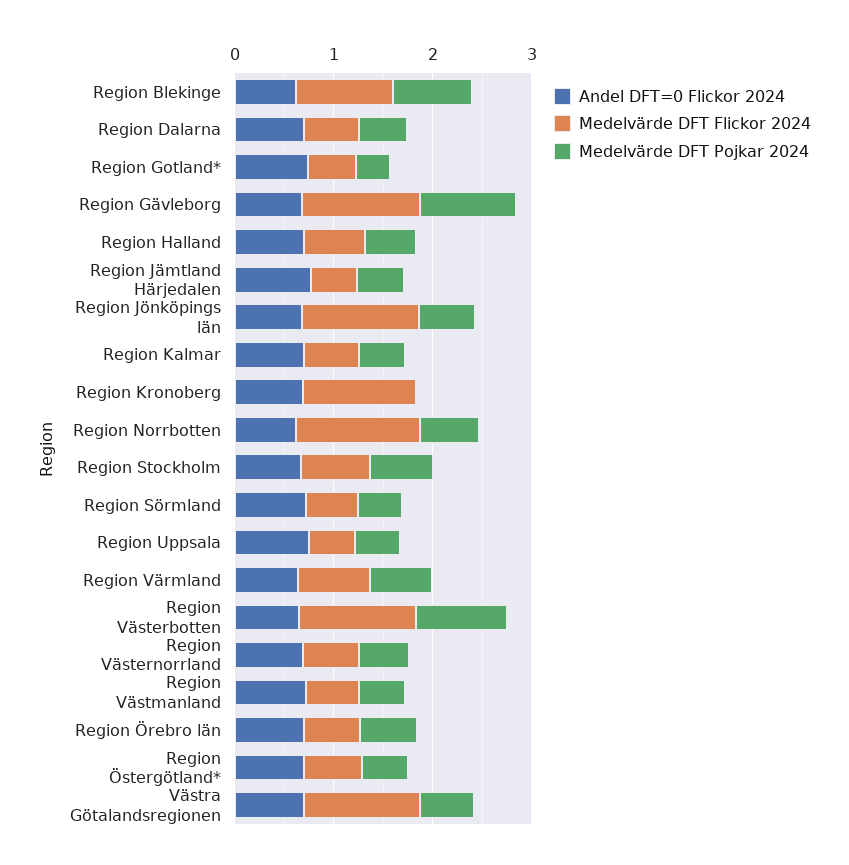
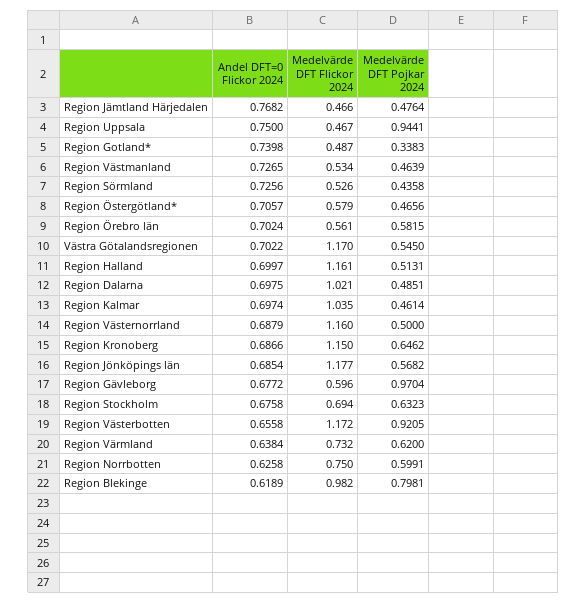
  {
    "Andel DFT=0 Flickor 2024": {
      "Region Blekinge": 0.6189,
      "Region Dalarna": 0.6975,
      "Region Gotland*": 0.7398,
      "Region Gävleborg": 0.6772,
      "Region Halland": 0.6997,
      "Region Jämtland Härjedalen": 0.7682,
      "Region Jönköpings län": 0.6854,
      "Region Kalmar": 0.6974,
      "Region Kronoberg": 0.6866,
      "Region Norrbotten": 0.6258,
      "Region Stockholm": 0.6758,
      "Region Sörmland": 0.7256,
      "Region Uppsala": 0.75,
      "Region Värmland": 0.6384,
      "Region Västerbotten": 0.6558,
      "Region Västernorrland": 0.6879,
      "Region Västmanland": 0.7265,
      "Region Örebro län": 0.7024,
      "Region Östergötland*": 0.7057,
      "Västra Götalandsregionen": 0.7022
    },
    "Medelvärde DFT Flickor 2024": {
      "Region Blekinge": 0.982,
-     "Region Dalarna": 0.6,
+     "Region Dalarna": 1.021,
      "Region Gotland*": 0.487,
-     "Region Gävleborg": 1.2,
+     "Region Gävleborg": 0.596,
-     "Region Halland": 0.6,
+     "Region Halland": 1.161,
      "Region Jämtland Härjedalen": 0.466,
      "Region Jönköpings län": 1.177,
-     "Region Kalmar": 0.6,
+     "Region Kalmar": 1.035,
      "Region Kronoberg": 1.15,
-     "Region Norrbotten": 1.2,
+     "Region Norrbotten": 0.75,
      "Region Stockholm": 0.694,
      "Region Sörmland": 0.526,
      "Region Uppsala": 0.467,
      "Region Värmland": 0.732,
      "Region Västerbotten": 1.172,
-     "Region Västernorrland": 0.6,
+     "Region Västernorrland": 1.16,
      "Region Västmanland": 0.534,
      "Region Örebro län": 0.561,
      "Region Östergötland*": 0.579,
      "Västra Götalandsregionen": 1.17
    },
    "Medelvärde DFT Pojkar 2024": {
      "Region Blekinge": 0.7981,
      "Region Dalarna": 0.4851,
      "Region Gotland*": 0.3383,
      "Region Gävleborg": 0.9704,
      "Region Halland": 0.5131,
      "Region Jämtland Härjedalen": 0.4764,
      "Region Jönköpings län": 0.5682,
      "Region Kalmar": 0.4614,
-     "Region Kronoberg": 0,
+     "Region Kronoberg": 0.6462,
      "Region Norrbotten": 0.5991,
      "Region Stockholm": 0.6323,
      "Region Sörmland": 0.4358,
-     "Region Uppsala": 0.4,
+     "Region Uppsala": 0.9441,
      "Region Värmland": 0.62,
      "Region Västerbotten": 0.9205,
      "Region Västernorrland": 0.5,
      "Region Västmanland": 0.4639,
      "Region Örebro län": 0.5815,
      "Region Östergötland*": 0.4656,
      "Västra Götalandsregionen": 0.545
    }
  }

